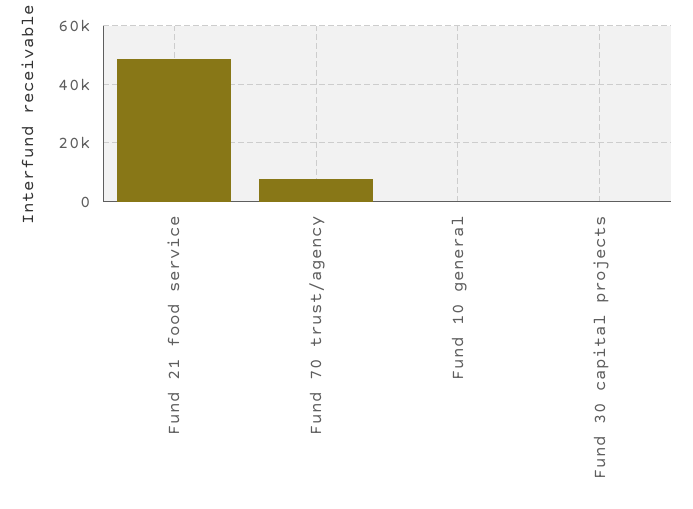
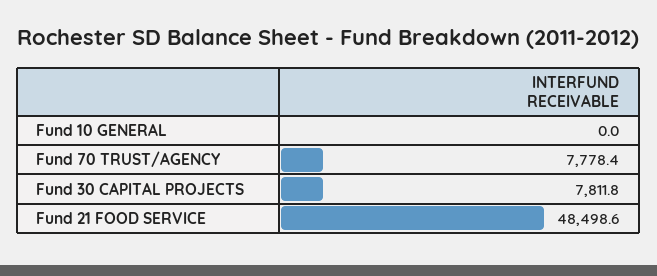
  {
    "Fund 21 food service": 48498.6,
    "Fund 70 trust/agency": 7778.4,
    "Fund 10 general": 0,
-   "Fund 30 capital projects": 0
+   "Fund 30 capital projects": 7811.8
  }

